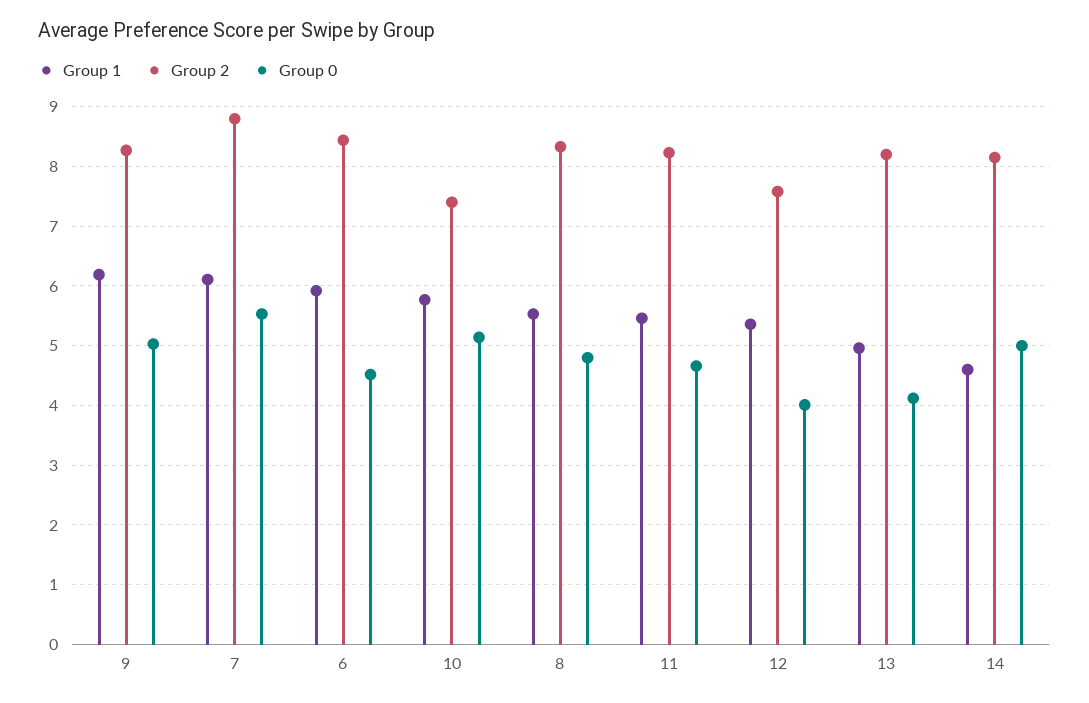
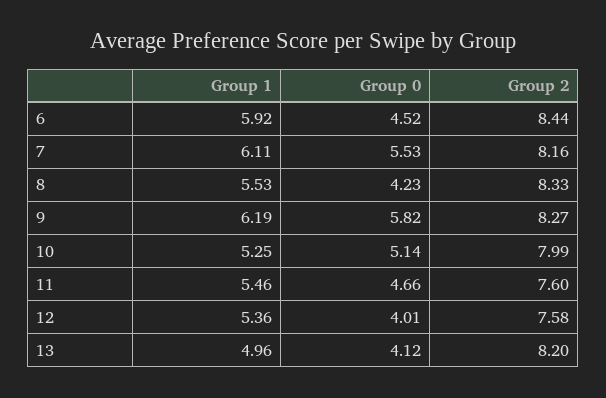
  {
    "Group 1": {
      "9": 6.19,
      "7": 6.11,
      "6": 5.92,
-     "10": 5.8,
+     "10": 5.25,
      "8": 5.53,
      "11": 5.46,
      "12": 5.36,
-     "13": 4.96,
+     "13": 4.96
-     "14": 4.6
    },
    "Group 2": {
      "9": 8.27,
-     "7": 8.8,
+     "7": 8.16,
      "6": 8.44,
-     "10": 7.4,
+     "10": 7.99,
      "8": 8.33,
-     "11": 8.2,
+     "11": 7.6,
      "12": 7.58,
-     "13": 8.2,
+     "13": 8.2
-     "14": 8.2
    },
    "Group 0": {
-     "9": 5,
+     "9": 5.82,
      "7": 5.53,
      "6": 4.52,
      "10": 5.14,
-     "8": 4.8,
+     "8": 4.23,
      "11": 4.66,
      "12": 4.01,
-     "13": 4.12,
+     "13": 4.12
-     "14": 5
    }
  }

